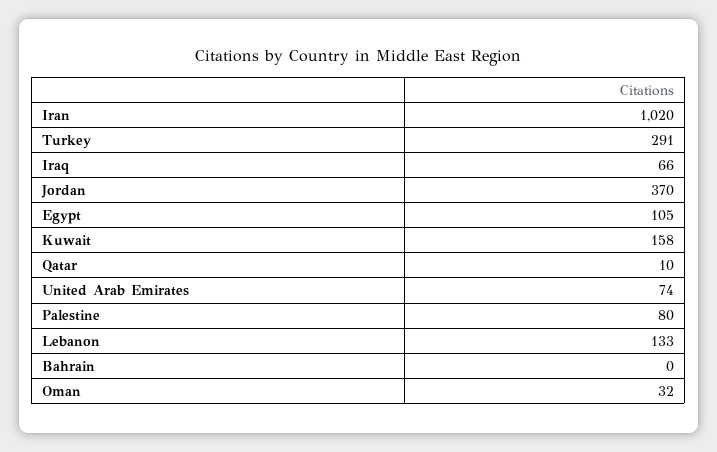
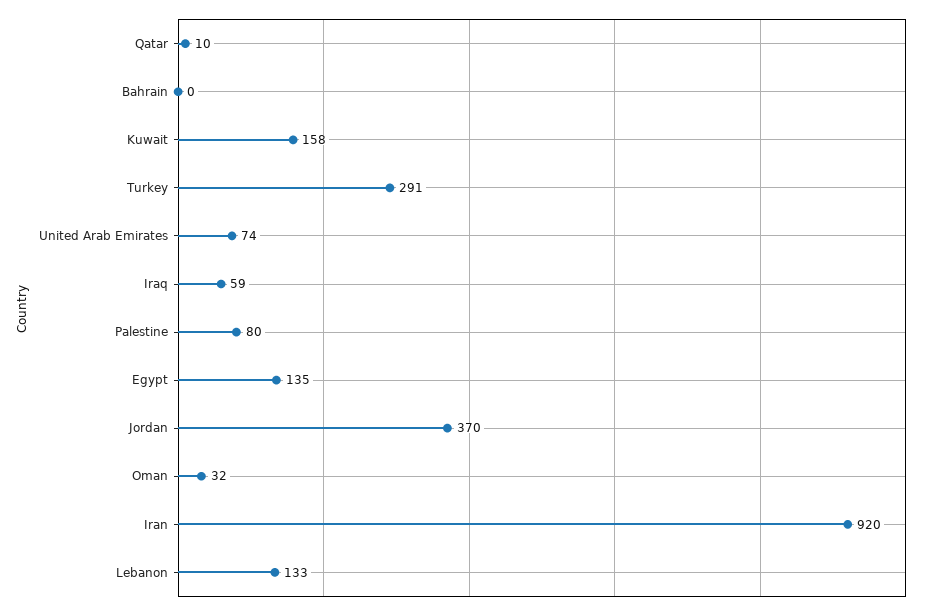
  {
-   "Iran": 1020,
+   "Iran": 920,
    "Turkey": 291,
-   "Iraq": 66,
+   "Iraq": 59,
    "Jordan": 370,
-   "Egypt": 105,
+   "Egypt": 135,
    "Kuwait": 158,
    "Qatar": 10,
    "United Arab Emirates": 74,
    "Palestine": 80,
    "Lebanon": 133,
    "Bahrain": 0,
    "Oman": 32
  }

